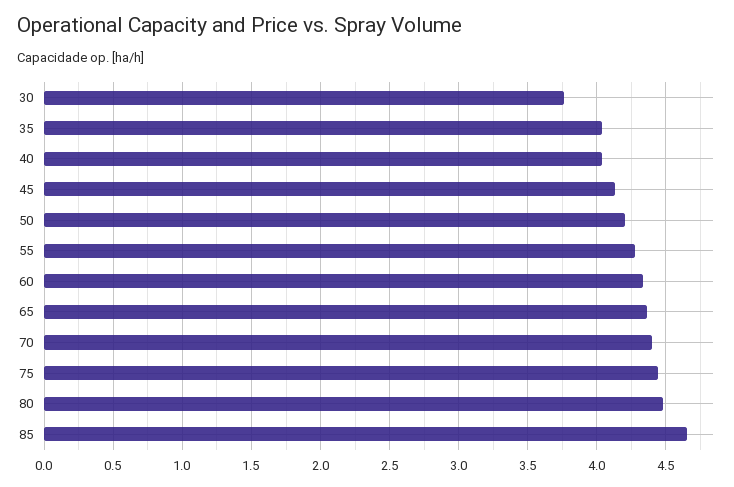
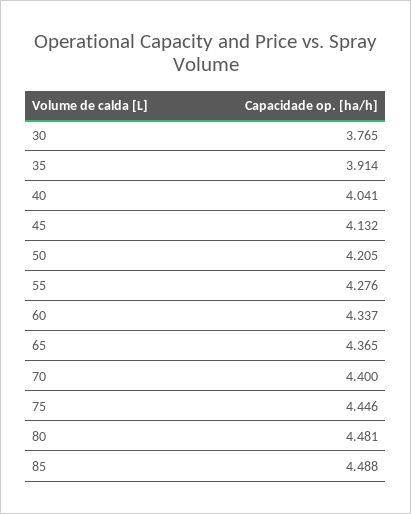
  {
    "30": 3.765,
-   "35": 4.05,
+   "35": 3.914,
    "40": 4.041,
    "45": 4.132,
    "50": 4.205,
    "55": 4.276,
    "60": 4.337,
    "65": 4.365,
    "70": 4.4,
    "75": 4.446,
    "80": 4.481,
-   "85": 4.65
+   "85": 4.488
  }

